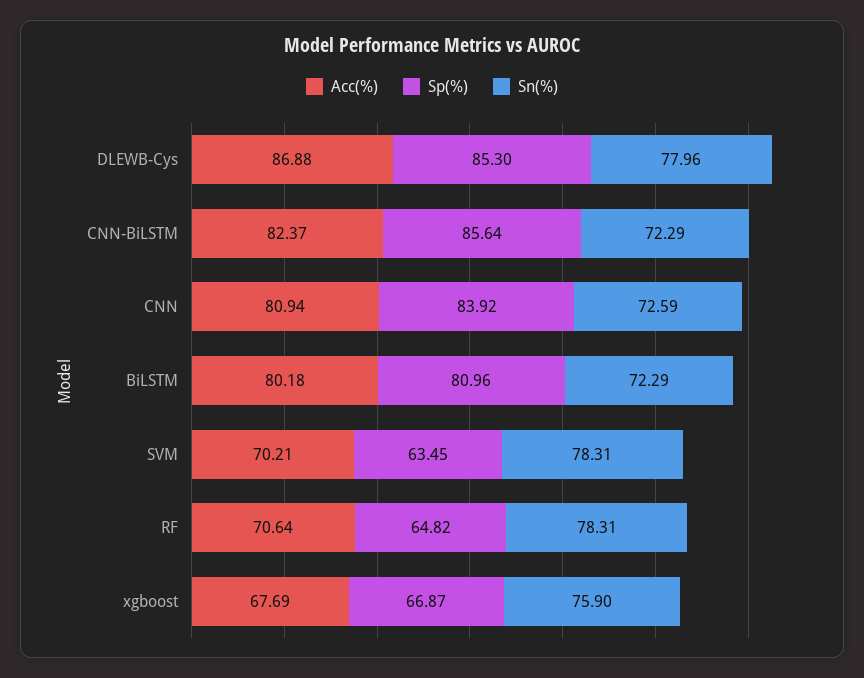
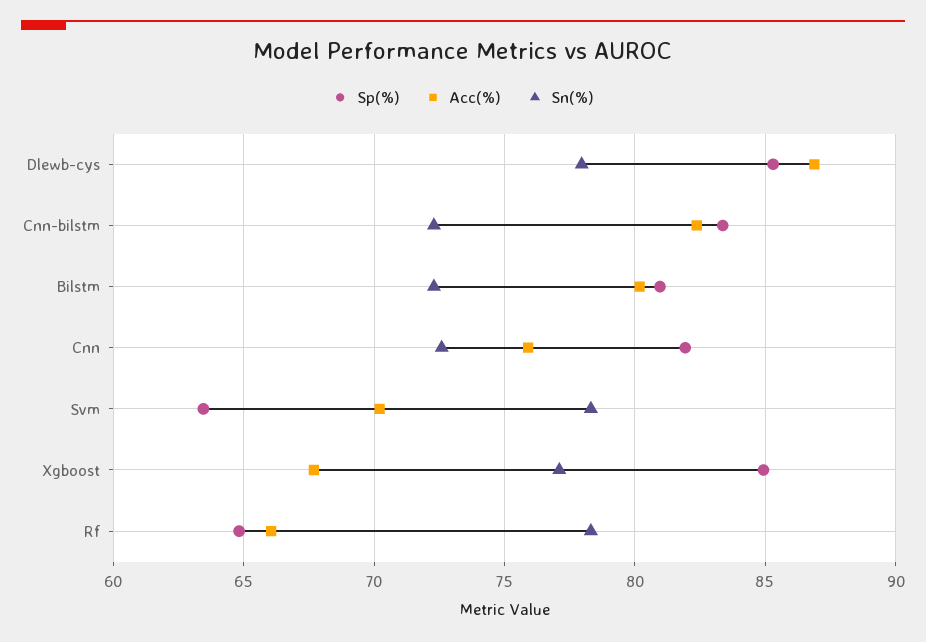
  {
    "Acc(%)": {
      "DLEWB-Cys": 86.88,
      "CNN-BiLSTM": 82.37,
-     "CNN": 80.94,
+     "CNN": 76,
      "BiLSTM": 80.18,
      "SVM": 70.21,
-     "RF": 70.64,
+     "RF": 66,
      "xgboost": 67.69
    },
    "Sp(%)": {
      "DLEWB-Cys": 85.3,
-     "CNN-BiLSTM": 85.64,
+     "CNN-BiLSTM": 83.5,
-     "CNN": 83.92,
+     "CNN": 82,
      "BiLSTM": 80.96,
      "SVM": 63.45,
      "RF": 64.82,
-     "xgboost": 66.87
+     "xgboost": 85
    },
    "Sn(%)": {
      "DLEWB-Cys": 77.96,
      "CNN-BiLSTM": 72.29,
      "CNN": 72.59,
      "BiLSTM": 72.29,
      "SVM": 78.31,
      "RF": 78.31,
-     "xgboost": 75.9
+     "xgboost": 77
    }
  }

